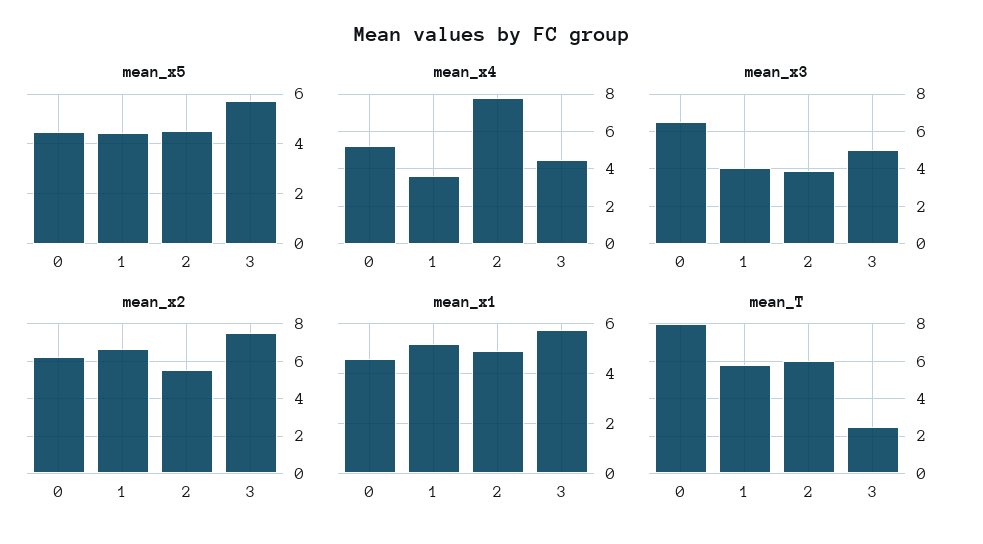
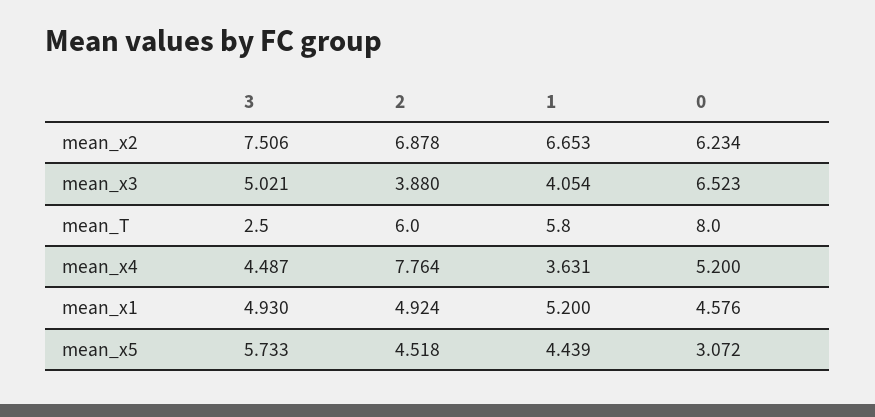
  {
    "mean_x5": {
-     "0": 4.5,
+     "0": 3.072,
      "1": 4.439,
      "2": 4.518,
      "3": 5.733
    },
    "mean_x4": {
      "0": 5.2,
      "1": 3.631,
      "2": 7.764,
      "3": 4.487
    },
    "mean_x3": {
      "0": 6.523,
      "1": 4.054,
      "2": 3.88,
      "3": 5.021
    },
    "mean_x2": {
      "0": 6.234,
      "1": 6.653,
-     "2": 5.5,
+     "2": 6.878,
      "3": 7.506
    },
    "mean_x1": {
      "0": 4.576,
      "1": 5.2,
      "2": 4.924,
-     "3": 5.75
+     "3": 4.93
    },
    "mean_T": {
      "0": 8,
      "1": 5.8,
      "2": 6,
      "3": 2.5
    }
  }

